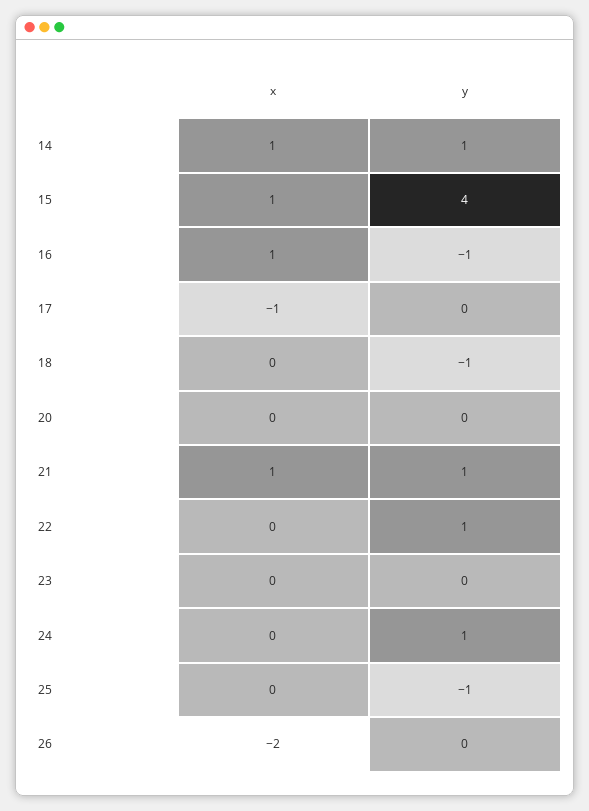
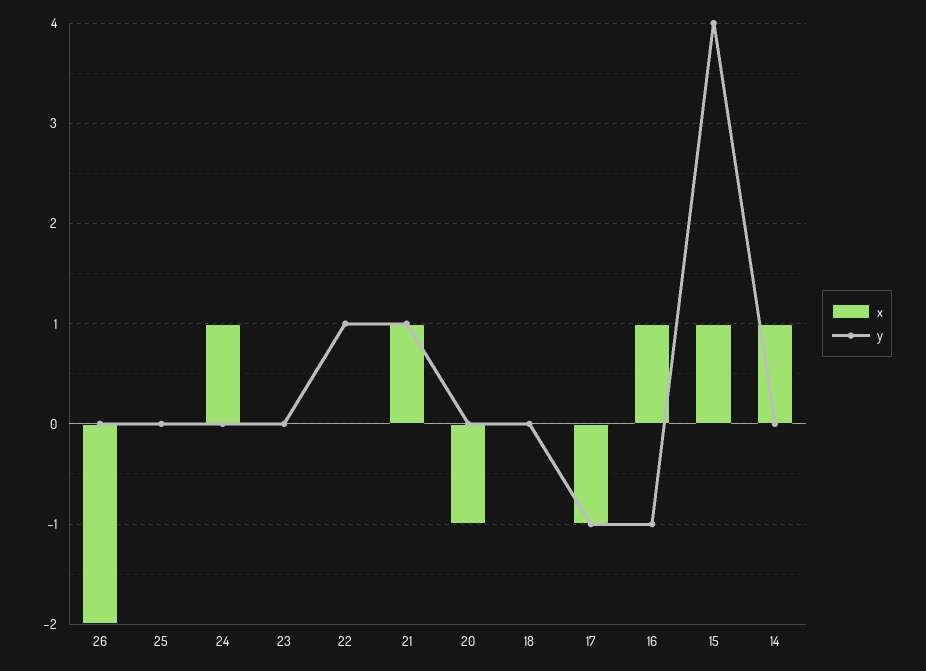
  {
    "x": {
      "14": 1,
      "15": 1,
      "16": 1,
      "17": -1,
      "18": 0,
-     "20": 0,
+     "20": -1,
      "21": 1,
      "22": 0,
      "23": 0,
-     "24": 0,
+     "24": 1,
      "25": 0,
      "26": -2
    },
    "y": {
-     "14": 1,
+     "14": 0,
      "15": 4,
      "16": -1,
-     "17": 0,
+     "17": -1,
-     "18": -1,
+     "18": 0,
      "20": 0,
      "21": 1,
      "22": 1,
      "23": 0,
-     "24": 1,
+     "24": 0,
-     "25": -1,
+     "25": 0,
      "26": 0
    }
  }

